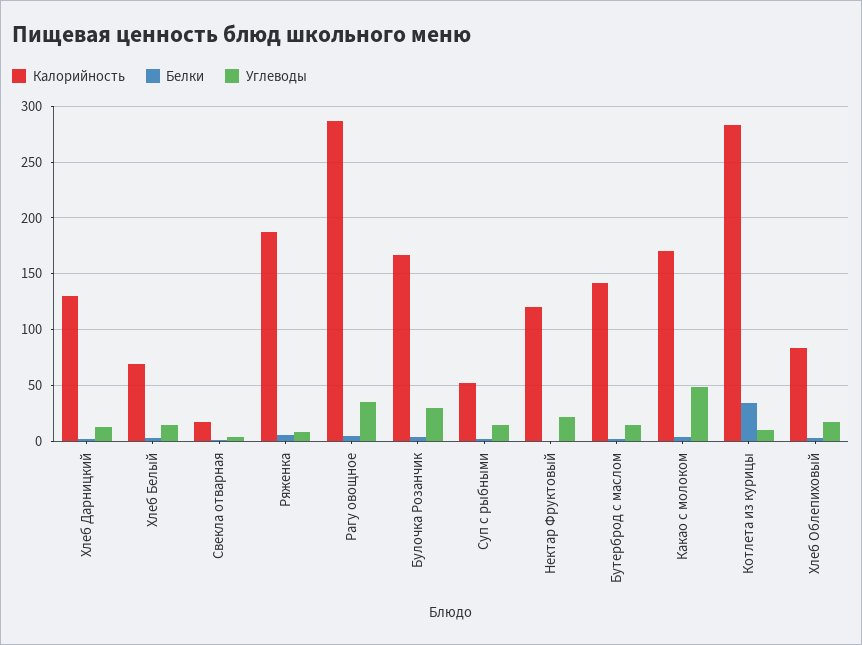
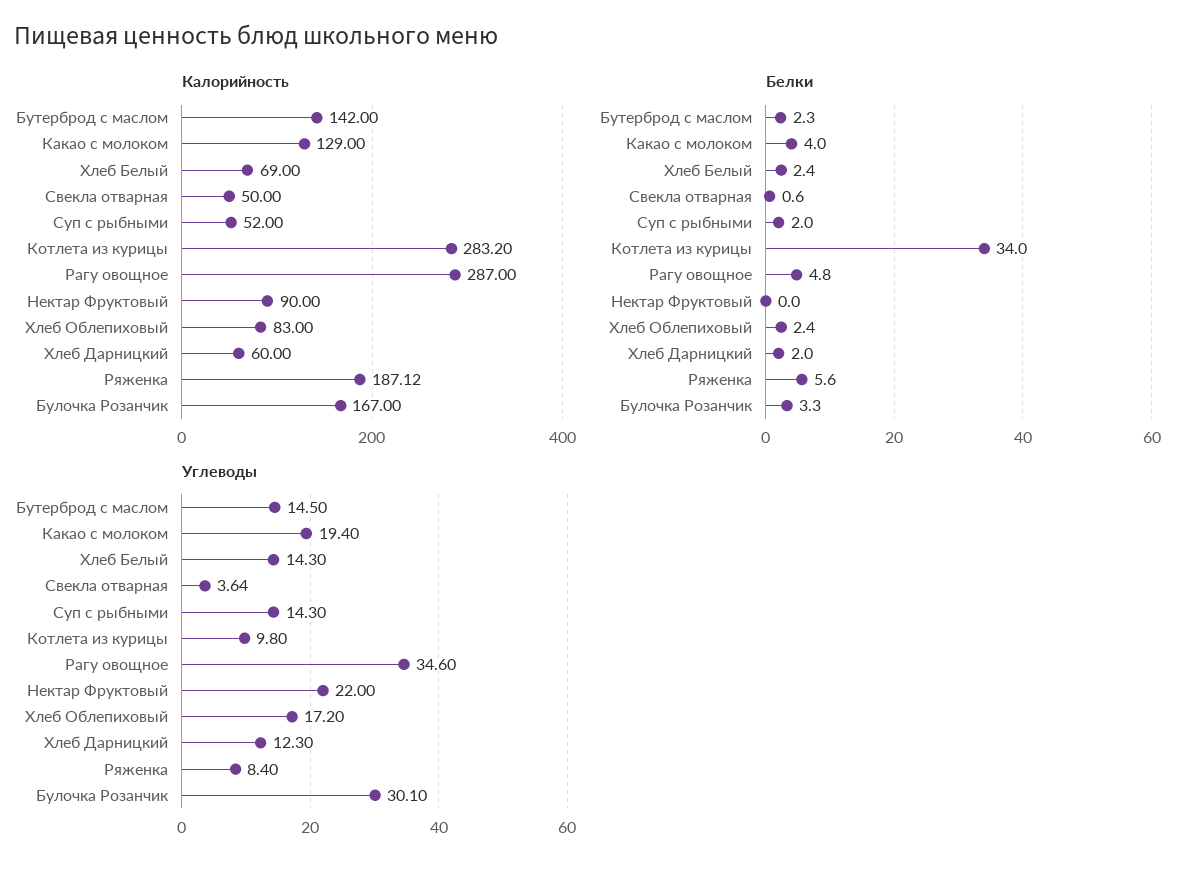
  {
    "Калорийность": {
-     "Хлеб Дарницкий": 130,
+     "Хлеб Дарницкий": 60,
      "Хлеб Белый": 69,
-     "Свекла отварная": 20,
+     "Свекла отварная": 50,
      "Ряженка": 187.12,
      "Рагу овощное": 287,
      "Булочка Розанчик": 167,
      "Суп с рыбными": 52,
-     "Нектар Фруктовый": 120,
+     "Нектар Фруктовый": 90,
      "Бутерброд с маслом": 142,
-     "Какао с молоком": 170,
+     "Какао с молоком": 129,
      "Котлета из курицы": 283.2,
      "Хлеб Облепиховый": 83
    },
    "Белки": {
      "Хлеб Дарницкий": 2,
      "Хлеб Белый": 2.4,
      "Свекла отварная": 0.6,
      "Ряженка": 5.6,
      "Рагу овощное": 4.8,
      "Булочка Розанчик": 3.3,
      "Суп с рыбными": 2,
      "Нектар Фруктовый": 0,
      "Бутерброд с маслом": 2.3,
      "Какао с молоком": 4,
      "Котлета из курицы": 34,
      "Хлеб Облепиховый": 2.4
    },
    "Углеводы": {
      "Хлеб Дарницкий": 12.3,
      "Хлеб Белый": 14.3,
      "Свекла отварная": 3.64,
      "Ряженка": 8.4,
      "Рагу овощное": 34.6,
      "Булочка Розанчик": 30.1,
      "Суп с рыбными": 14.3,
      "Нектар Фруктовый": 22,
      "Бутерброд с маслом": 14.5,
-     "Какао с молоком": 50,
+     "Какао с молоком": 19.4,
      "Котлета из курицы": 9.8,
      "Хлеб Облепиховый": 17.2
    }
  }

